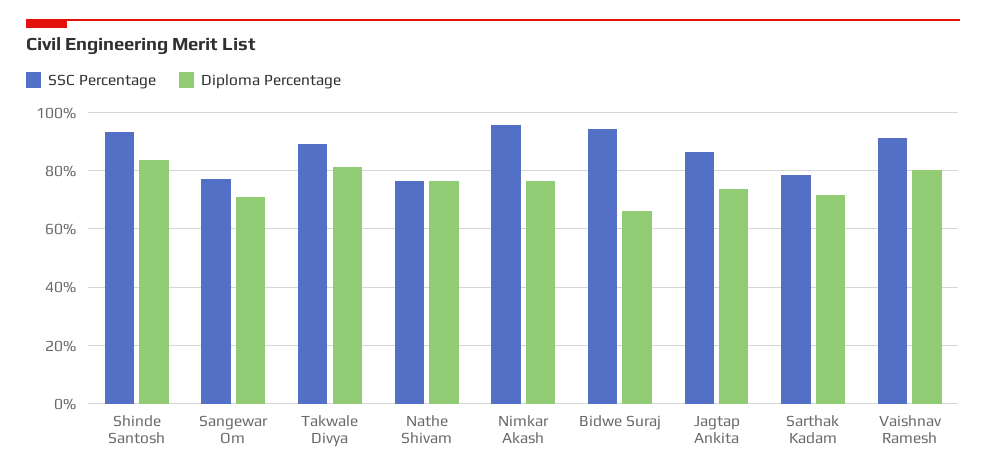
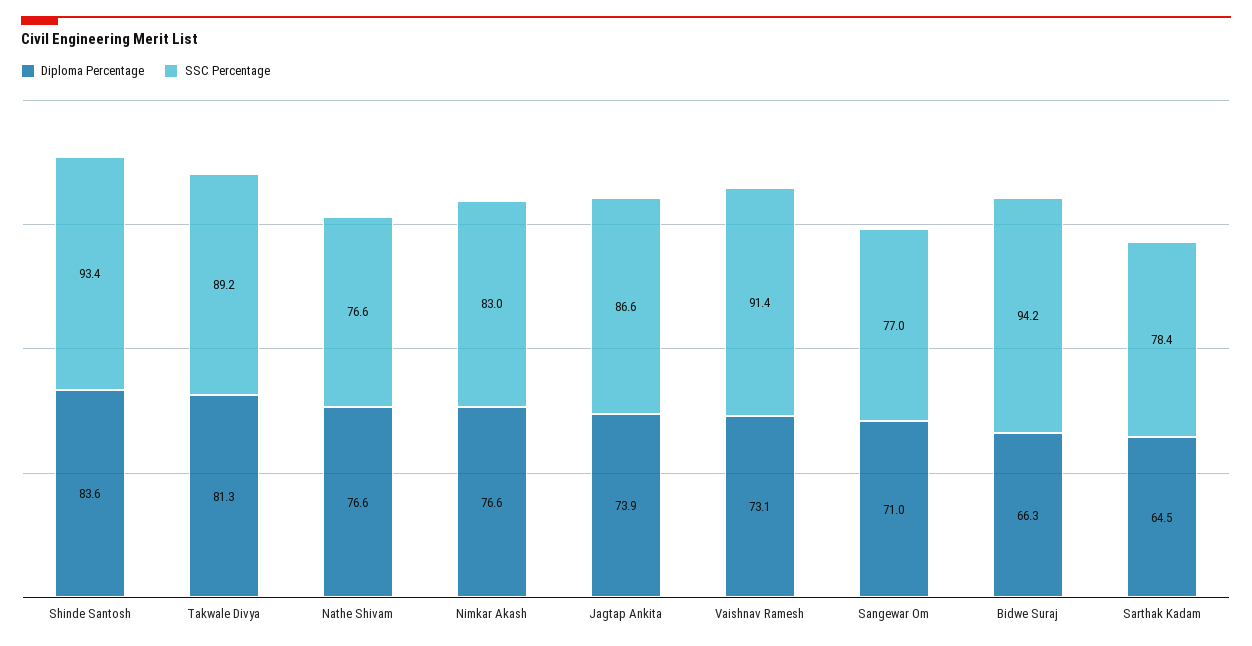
  {
    "SSC Percentage": {
      "Shinde Santosh": 93.4,
      "Sangewar Om": 77,
      "Takwale Divya": 89.2,
      "Nathe Shivam": 76.6,
-     "Nimkar Akash": 95,
+     "Nimkar Akash": 83,
      "Bidwe Suraj": 94.2,
      "Jagtap Ankita": 86.6,
      "Sarthak Kadam": 78.4,
      "Vaishnav Ramesh": 91.4
    },
    "Diploma Percentage": {
      "Shinde Santosh": 83.6,
      "Sangewar Om": 71,
      "Takwale Divya": 81.3,
      "Nathe Shivam": 76.6,
      "Nimkar Akash": 76.6,
      "Bidwe Suraj": 66.3,
      "Jagtap Ankita": 73.9,
-     "Sarthak Kadam": 72.5,
+     "Sarthak Kadam": 64.5,
-     "Vaishnav Ramesh": 80
+     "Vaishnav Ramesh": 73.1
    }
  }

